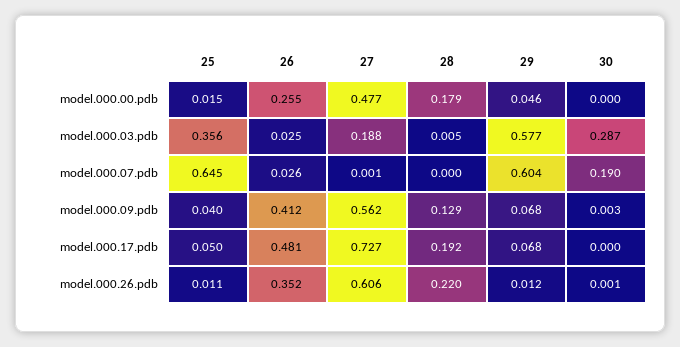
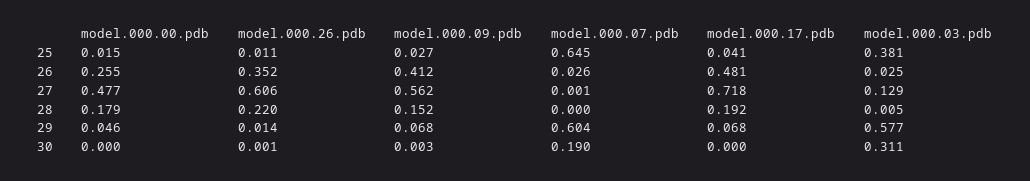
  {
    "25": {
      "model.000.00.pdb": 0.015,
-     "model.000.03.pdb": 0.356,
+     "model.000.03.pdb": 0.381,
      "model.000.07.pdb": 0.645,
-     "model.000.09.pdb": 0.04,
+     "model.000.09.pdb": 0.027,
-     "model.000.17.pdb": 0.05,
+     "model.000.17.pdb": 0.041,
      "model.000.26.pdb": 0.011
    },
    "26": {
      "model.000.00.pdb": 0.255,
      "model.000.03.pdb": 0.025,
      "model.000.07.pdb": 0.026,
      "model.000.09.pdb": 0.412,
      "model.000.17.pdb": 0.481,
      "model.000.26.pdb": 0.352
    },
    "27": {
      "model.000.00.pdb": 0.477,
-     "model.000.03.pdb": 0.188,
+     "model.000.03.pdb": 0.129,
      "model.000.07.pdb": 0.001,
      "model.000.09.pdb": 0.562,
-     "model.000.17.pdb": 0.727,
+     "model.000.17.pdb": 0.718,
      "model.000.26.pdb": 0.606
    },
    "28": {
      "model.000.00.pdb": 0.179,
      "model.000.03.pdb": 0.005,
      "model.000.07.pdb": 0,
-     "model.000.09.pdb": 0.129,
+     "model.000.09.pdb": 0.152,
      "model.000.17.pdb": 0.192,
      "model.000.26.pdb": 0.22
    },
    "29": {
      "model.000.00.pdb": 0.046,
      "model.000.03.pdb": 0.577,
      "model.000.07.pdb": 0.604,
      "model.000.09.pdb": 0.068,
      "model.000.17.pdb": 0.068,
-     "model.000.26.pdb": 0.012
+     "model.000.26.pdb": 0.014
    },
    "30": {
      "model.000.00.pdb": 0,
-     "model.000.03.pdb": 0.287,
+     "model.000.03.pdb": 0.311,
      "model.000.07.pdb": 0.19,
      "model.000.09.pdb": 0.003,
      "model.000.17.pdb": 0,
      "model.000.26.pdb": 0.001
    }
  }

